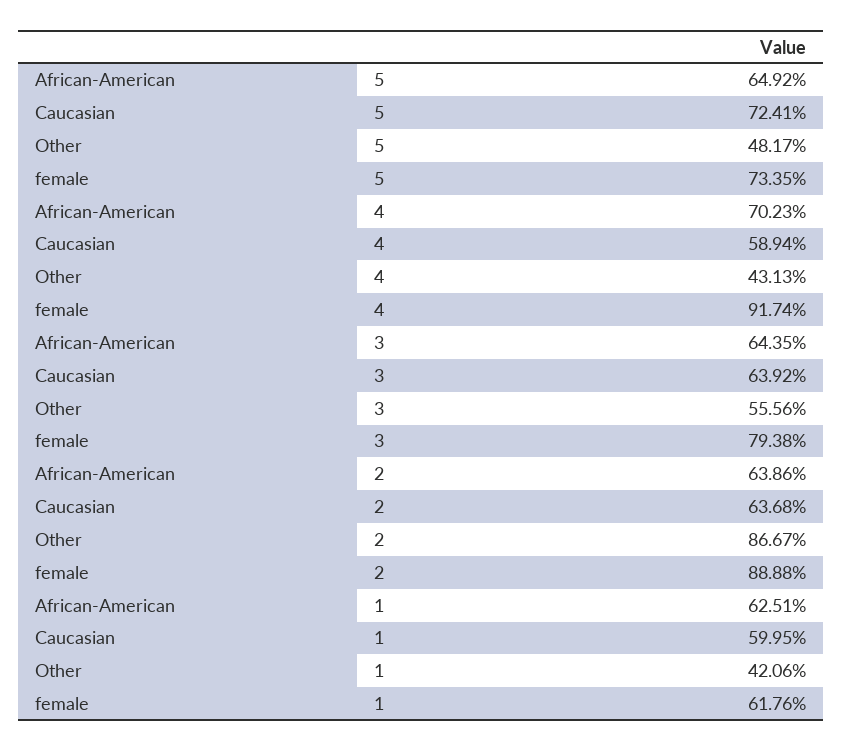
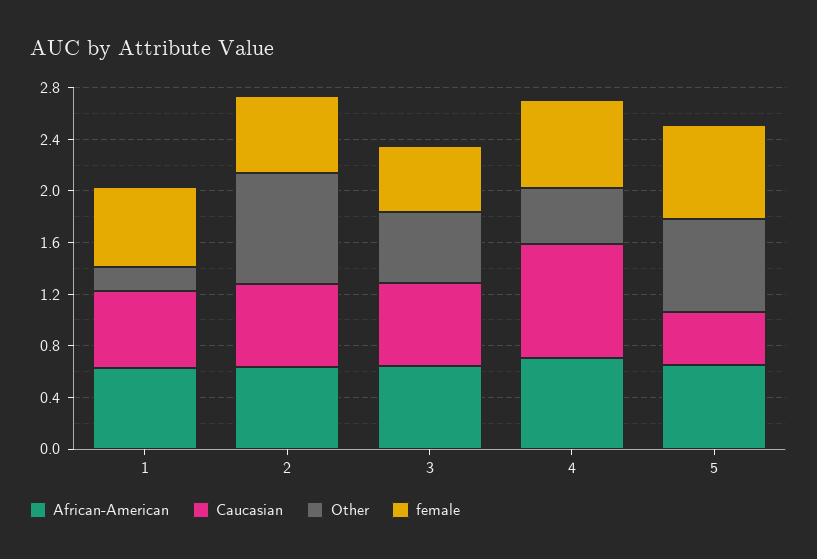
  {
    "African-American": {
      "5": 0.6492,
      "4": 0.7023,
      "3": 0.6435,
      "2": 0.6386,
      "1": 0.6251
    },
    "Caucasian": {
-     "5": 0.7241,
+     "5": 0.4,
-     "4": 0.5894,
+     "4": 0.9,
      "3": 0.6392,
      "2": 0.6368,
      "1": 0.5995
    },
    "Other": {
-     "5": 0.4817,
+     "5": 0.7,
      "4": 0.4313,
      "3": 0.5556,
      "2": 0.8667,
-     "1": 0.4206
+     "1": 0.2
    },
    "female": {
      "5": 0.7335,
-     "4": 0.9174,
+     "4": 0.7,
-     "3": 0.7938,
+     "3": 0.5,
-     "2": 0.8888,
+     "2": 0.6,
      "1": 0.6176
    }
  }

